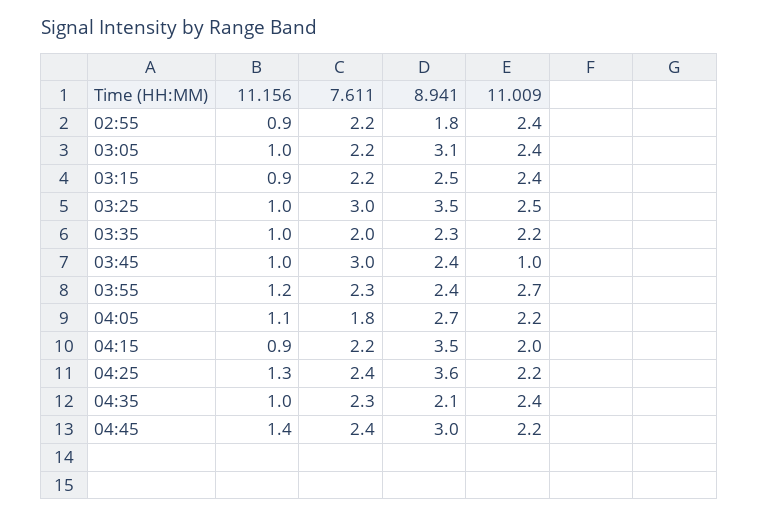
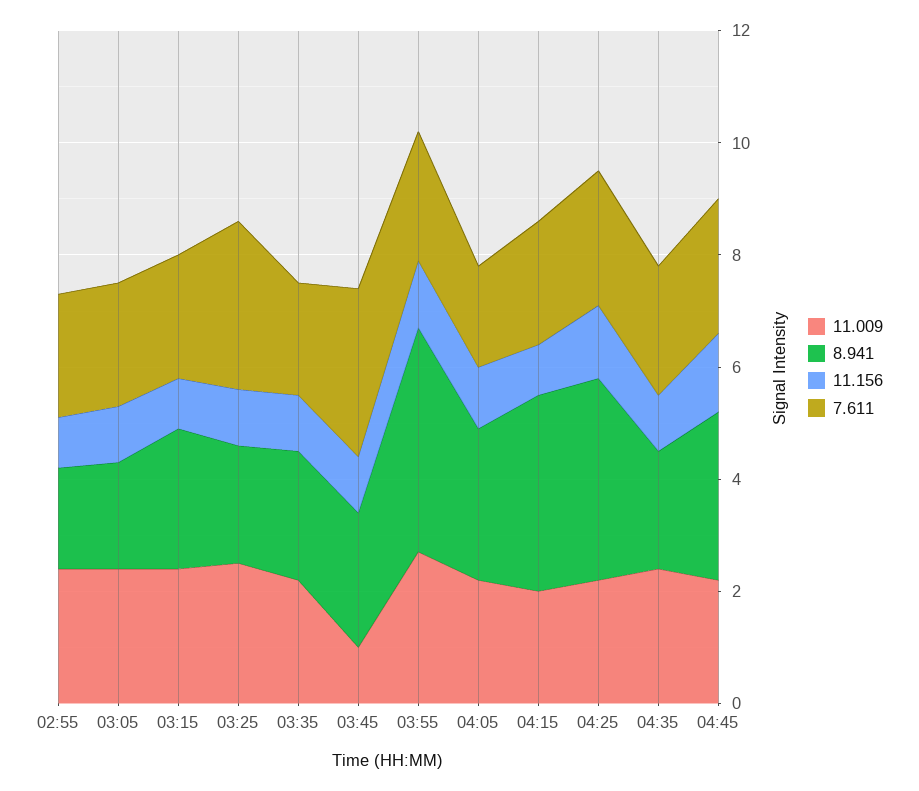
  {
    "11.156": {
      "02:55": 0.9,
      "03:05": 1,
      "03:15": 0.9,
      "03:25": 1,
      "03:35": 1,
      "03:45": 1,
      "03:55": 1.2,
      "04:05": 1.1,
      "04:15": 0.9,
      "04:25": 1.3,
      "04:35": 1,
      "04:45": 1.4
    },
    "7.611": {
      "02:55": 2.2,
      "03:05": 2.2,
      "03:15": 2.2,
      "03:25": 3,
      "03:35": 2,
      "03:45": 3,
      "03:55": 2.3,
      "04:05": 1.8,
      "04:15": 2.2,
      "04:25": 2.4,
      "04:35": 2.3,
      "04:45": 2.4
    },
    "8.941": {
      "02:55": 1.8,
-     "03:05": 3.1,
+     "03:05": 2,
      "03:15": 2.5,
-     "03:25": 3.5,
+     "03:25": 2,
      "03:35": 2.3,
      "03:45": 2.4,
-     "03:55": 2.4,
+     "03:55": 4,
      "04:05": 2.7,
      "04:15": 3.5,
      "04:25": 3.6,
      "04:35": 2.1,
      "04:45": 3
    },
    "11.009": {
      "02:55": 2.4,
      "03:05": 2.4,
      "03:15": 2.4,
      "03:25": 2.5,
      "03:35": 2.2,
      "03:45": 1,
      "03:55": 2.7,
      "04:05": 2.2,
      "04:15": 2,
      "04:25": 2.2,
      "04:35": 2.4,
      "04:45": 2.2
    }
  }

